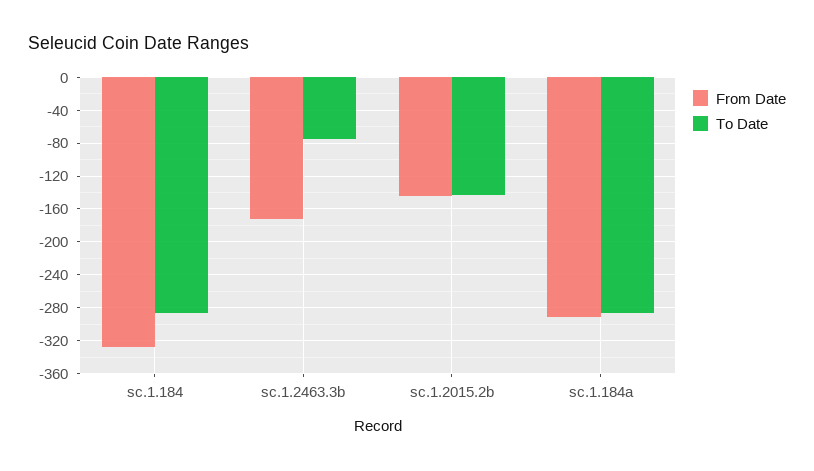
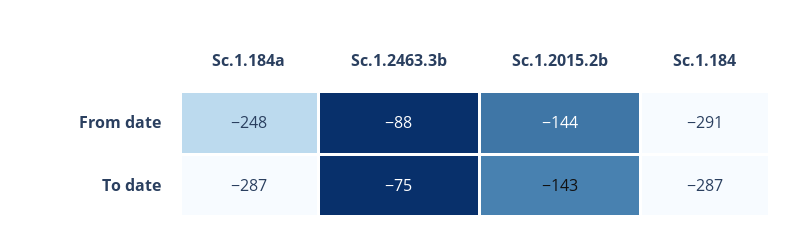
  {
    "From Date": {
-     "sc.1.184": -330,
+     "sc.1.184": -291,
-     "sc.1.2463.3b": -170,
+     "sc.1.2463.3b": -88,
      "sc.1.2015.2b": -144,
-     "sc.1.184a": -290
+     "sc.1.184a": -248
    },
    "To Date": {
      "sc.1.184": -287,
      "sc.1.2463.3b": -75,
      "sc.1.2015.2b": -143,
      "sc.1.184a": -287
    }
  }

